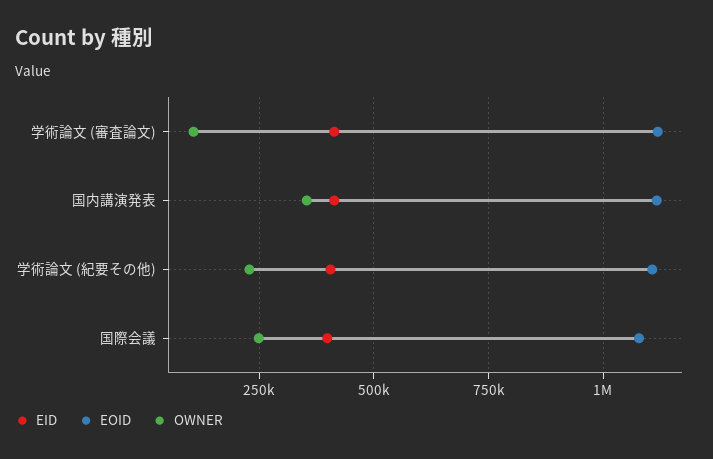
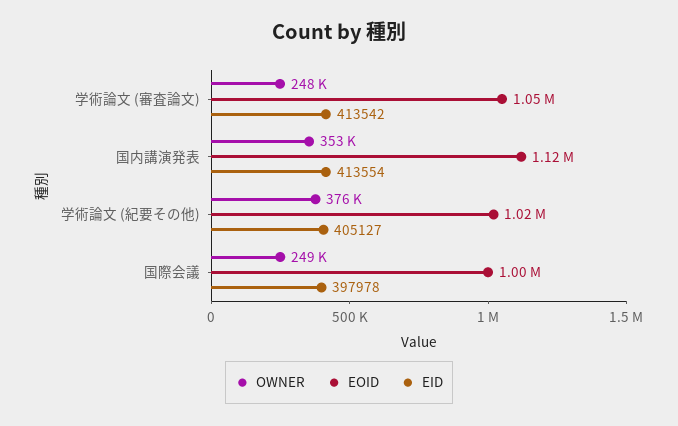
  {
    "EID": {
      "学術論文 (審査論文)": 413542,
      "国内講演発表": 413554,
      "学術論文 (紀要その他)": 405127,
      "国際会議": 397978
    },
    "EOID": {
-     "学術論文 (審査論文)": 1125000,
+     "学術論文 (審査論文)": 1050000,
      "国内講演発表": 1120000,
-     "学術論文 (紀要その他)": 1100000,
+     "学術論文 (紀要その他)": 1020000,
-     "国際会議": 1075000
+     "国際会議": 1000000
    },
    "OWNER": {
-     "学術論文 (審査論文)": 100000,
+     "学術論文 (審査論文)": 248000,
      "国内講演発表": 353000,
-     "学術論文 (紀要その他)": 225000,
+     "学術論文 (紀要その他)": 376000,
      "国際会議": 249000
    }
  }

